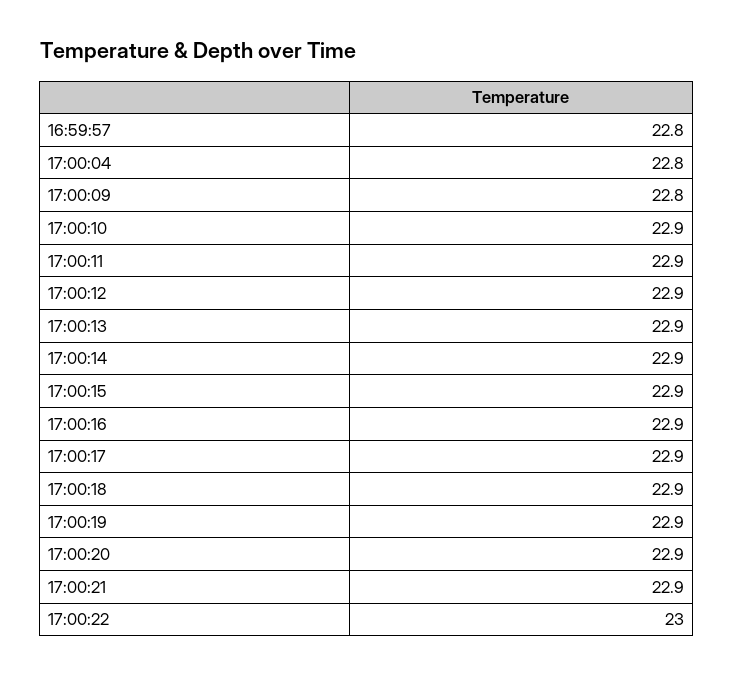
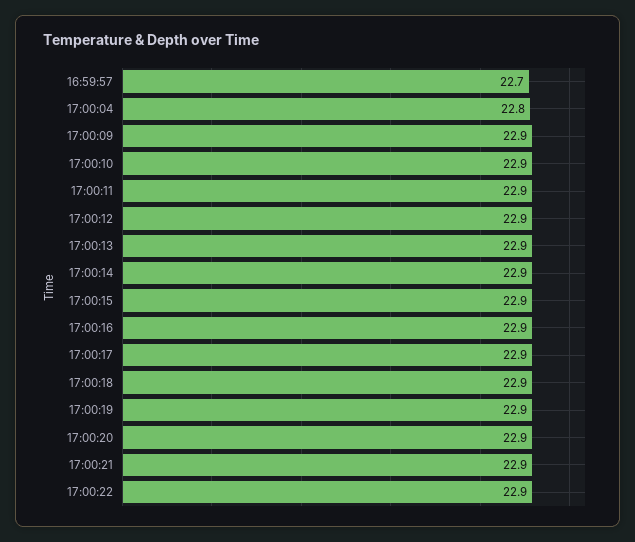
  {
-   "16:59:57": 22.8,
+   "16:59:57": 22.7,
    "17:00:04": 22.8,
-   "17:00:09": 22.8,
+   "17:00:09": 22.9,
    "17:00:10": 22.9,
    "17:00:11": 22.9,
    "17:00:12": 22.9,
    "17:00:13": 22.9,
    "17:00:14": 22.9,
    "17:00:15": 22.9,
    "17:00:16": 22.9,
    "17:00:17": 22.9,
    "17:00:18": 22.9,
    "17:00:19": 22.9,
    "17:00:20": 22.9,
    "17:00:21": 22.9,
-   "17:00:22": 23
+   "17:00:22": 22.9
  }

